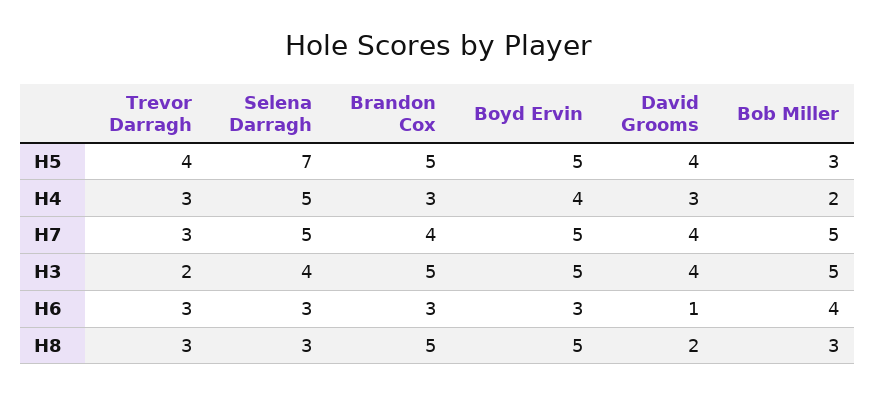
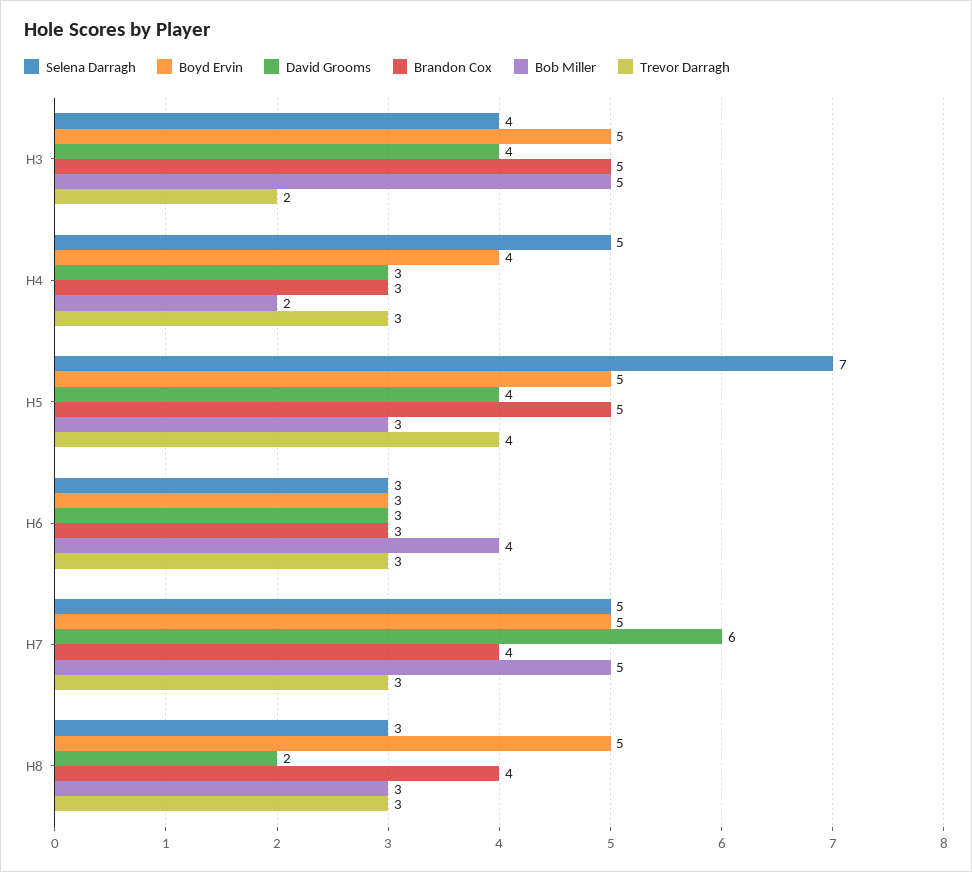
  {
    "Trevor Darragh": {
      "H5": 4,
      "H4": 3,
      "H7": 3,
      "H3": 2,
      "H6": 3,
      "H8": 3
    },
    "Selena Darragh": {
      "H5": 7,
      "H4": 5,
      "H7": 5,
      "H3": 4,
      "H6": 3,
      "H8": 3
    },
    "Brandon Cox": {
      "H5": 5,
      "H4": 3,
      "H7": 4,
      "H3": 5,
      "H6": 3,
-     "H8": 5
+     "H8": 4
    },
    "Boyd Ervin": {
      "H5": 5,
      "H4": 4,
      "H7": 5,
      "H3": 5,
      "H6": 3,
      "H8": 5
    },
    "David Grooms": {
      "H5": 4,
      "H4": 3,
-     "H7": 4,
+     "H7": 6,
      "H3": 4,
-     "H6": 1,
+     "H6": 3,
      "H8": 2
    },
    "Bob Miller": {
      "H5": 3,
      "H4": 2,
      "H7": 5,
      "H3": 5,
      "H6": 4,
      "H8": 3
    }
  }

